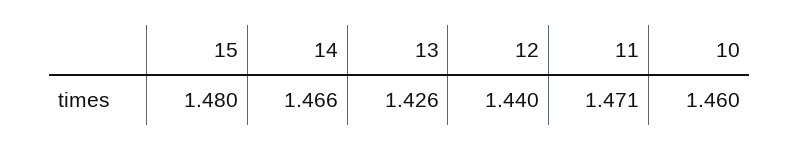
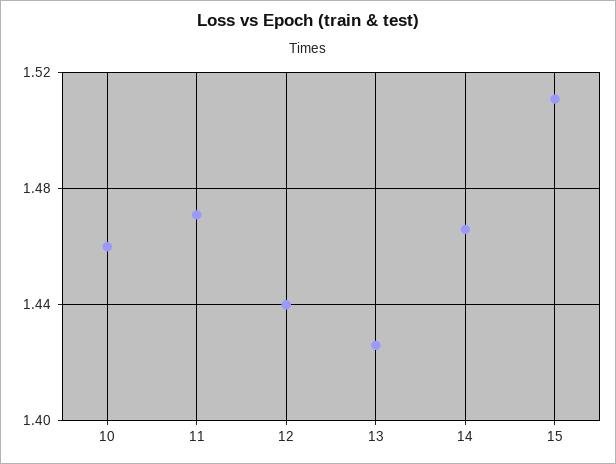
  {
-   "15": 1.48,
+   "15": 1.51,
    "14": 1.466,
    "13": 1.426,
    "12": 1.44,
    "11": 1.471,
    "10": 1.46
  }

